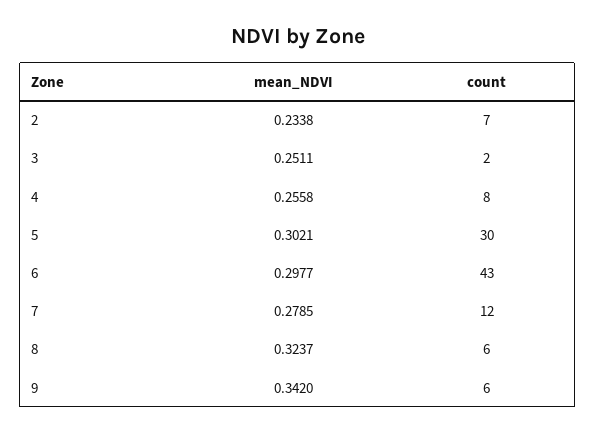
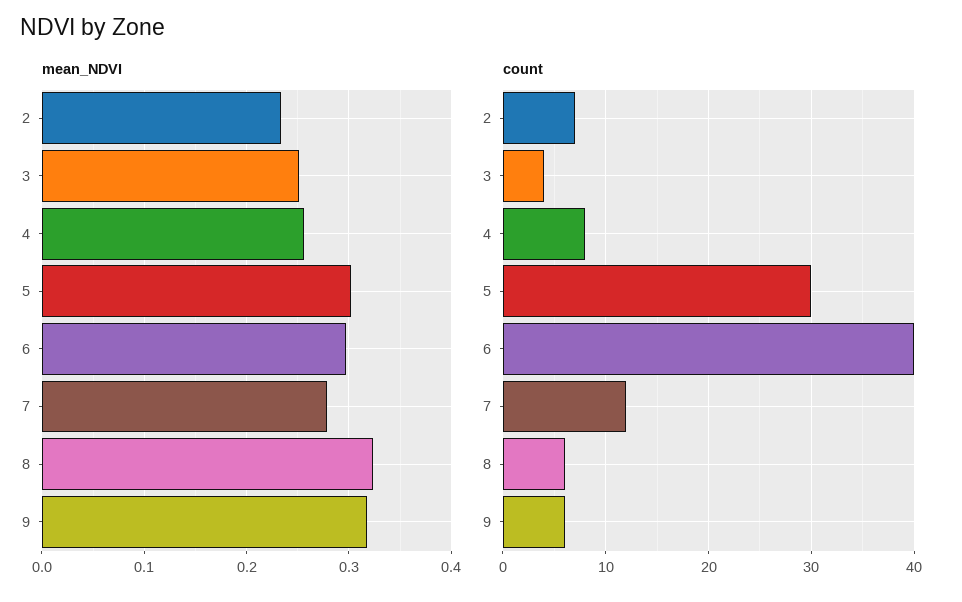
  {
    "mean_NDVI": {
      "2": 0.2338,
      "3": 0.2511,
      "4": 0.2558,
      "5": 0.3021,
      "6": 0.2977,
      "7": 0.2785,
      "8": 0.3237,
-     "9": 0.342
+     "9": 0.32
    },
    "count": {
      "2": 7,
-     "3": 2,
+     "3": 4,
      "4": 8,
      "5": 30,
-     "6": 43,
+     "6": 40,
      "7": 12,
      "8": 6,
      "9": 6
    }
  }

